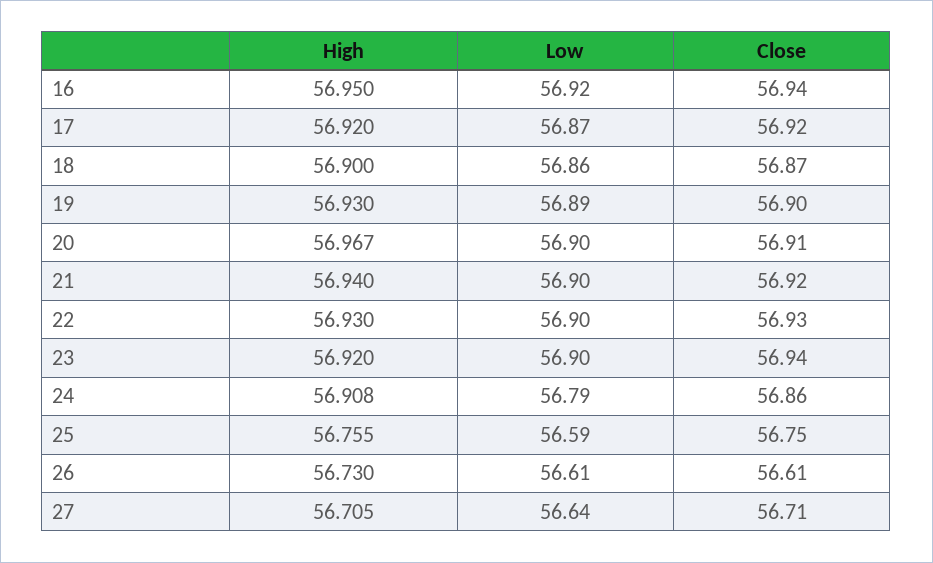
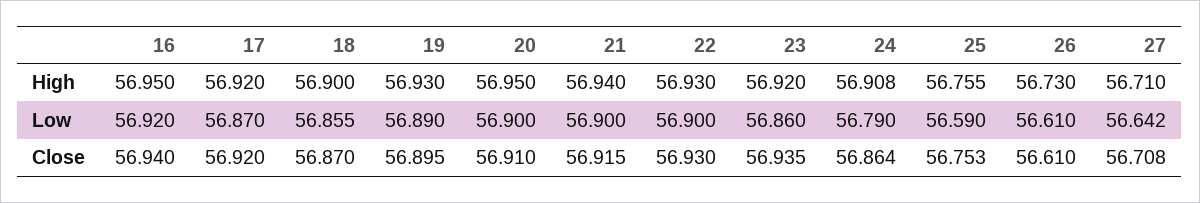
  {
    "High": {
      "16": 56.95,
      "17": 56.92,
      "18": 56.9,
      "19": 56.93,
-     "20": 56.967,
+     "20": 56.95,
      "21": 56.94,
      "22": 56.93,
      "23": 56.92,
      "24": 56.908,
      "25": 56.755,
      "26": 56.73,
-     "27": 56.705
+     "27": 56.71
    },
    "Low": {
      "16": 56.92,
      "17": 56.87,
      "18": 56.855,
      "19": 56.89,
      "20": 56.9,
      "21": 56.9,
      "22": 56.9,
-     "23": 56.9,
+     "23": 56.86,
      "24": 56.79,
      "25": 56.59,
      "26": 56.61,
      "27": 56.642
    },
    "Close": {
      "16": 56.94,
      "17": 56.92,
      "18": 56.87,
      "19": 56.895,
      "20": 56.91,
      "21": 56.915,
      "22": 56.93,
      "23": 56.935,
      "24": 56.864,
      "25": 56.753,
      "26": 56.61,
      "27": 56.708
    }
  }

